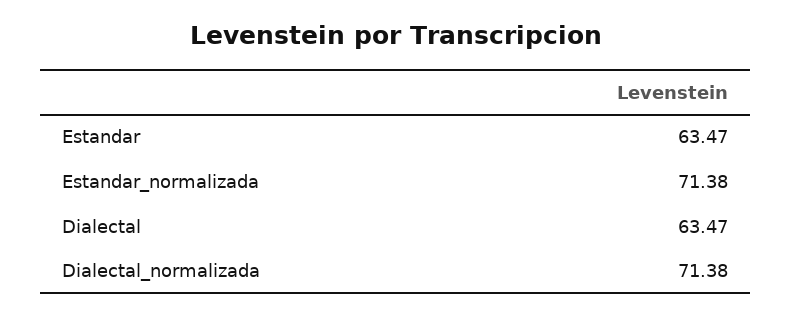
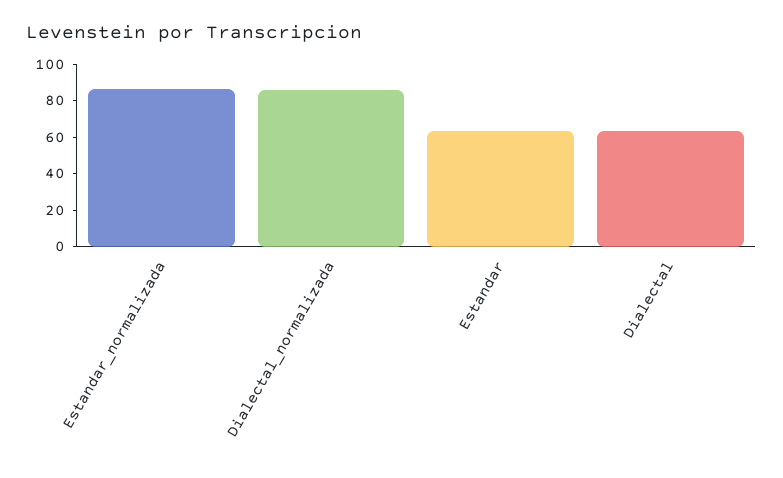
  {
    "Estandar": 63.47,
-   "Estandar_normalizada": 71.38,
+   "Estandar_normalizada": 85,
    "Dialectal": 63.47,
-   "Dialectal_normalizada": 71.38
+   "Dialectal_normalizada": 85
  }

